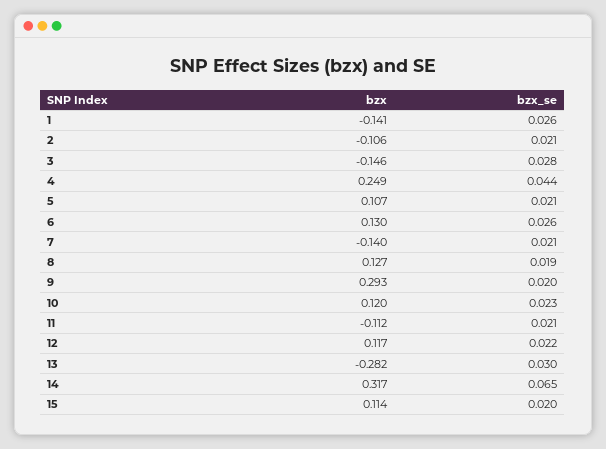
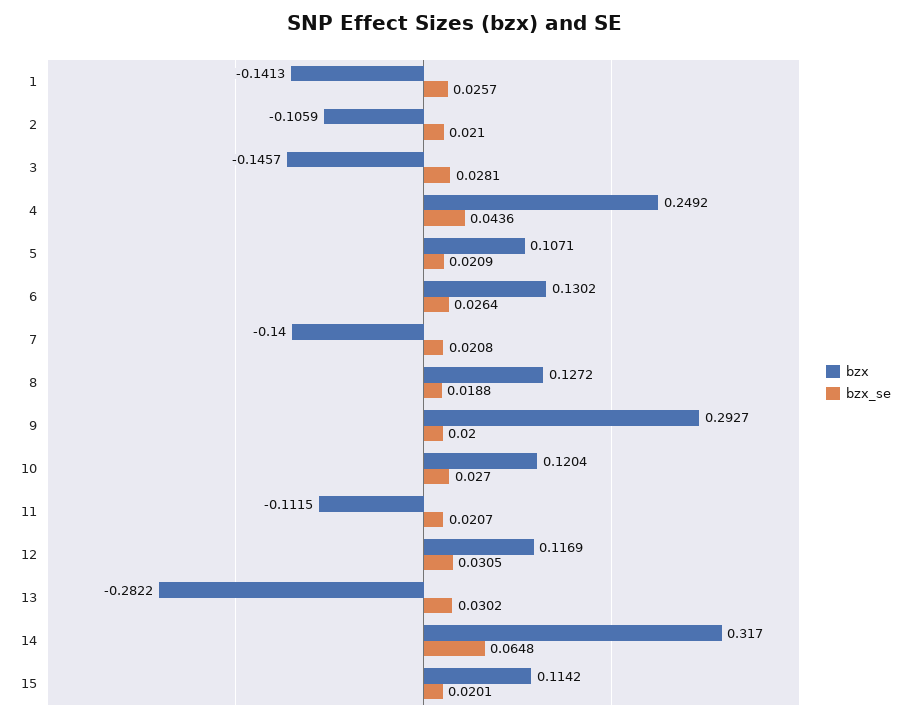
  {
    "bzx": {
      "1": -0.1413,
      "2": -0.1059,
      "3": -0.1457,
      "4": 0.2492,
      "5": 0.1071,
      "6": 0.1302,
      "7": -0.14,
      "8": 0.1272,
      "9": 0.2927,
      "10": 0.1204,
      "11": -0.1115,
      "12": 0.1169,
      "13": -0.2822,
      "14": 0.317,
      "15": 0.1142
    },
    "bzx_se": {
      "1": 0.0257,
      "2": 0.021,
      "3": 0.0281,
      "4": 0.0436,
      "5": 0.0209,
      "6": 0.0264,
      "7": 0.0208,
      "8": 0.0188,
      "9": 0.02,
-     "10": 0.023,
+     "10": 0.027,
      "11": 0.0207,
-     "12": 0.022,
+     "12": 0.0305,
      "13": 0.0302,
      "14": 0.0648,
      "15": 0.0201
    }
  }

